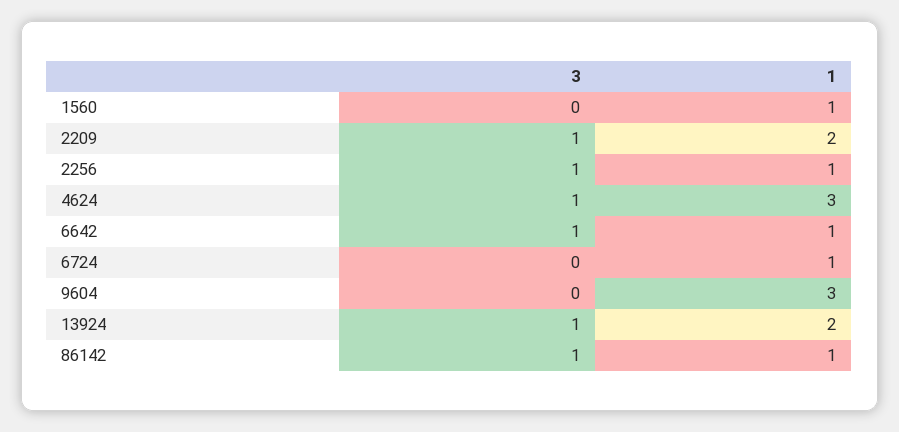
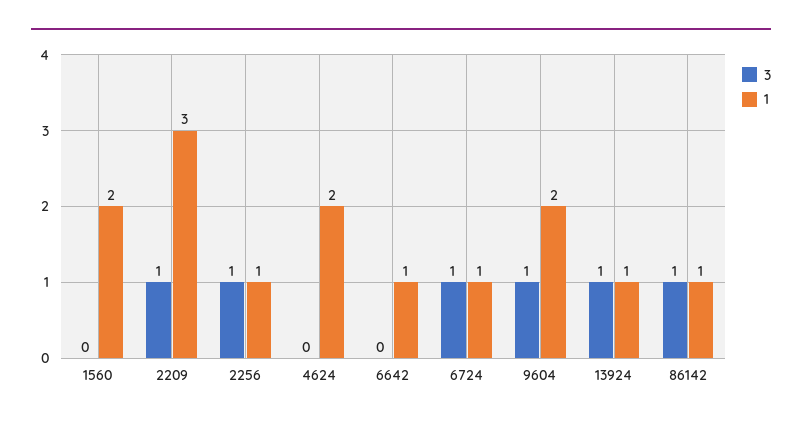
  {
    "3": {
      "1560": 0,
      "2209": 1,
      "2256": 1,
-     "4624": 1,
+     "4624": 0,
-     "6642": 1,
+     "6642": 0,
-     "6724": 0,
+     "6724": 1,
-     "9604": 0,
+     "9604": 1,
      "13924": 1,
      "86142": 1
    },
    "1": {
-     "1560": 1,
+     "1560": 2,
-     "2209": 2,
+     "2209": 3,
      "2256": 1,
-     "4624": 3,
+     "4624": 2,
      "6642": 1,
      "6724": 1,
-     "9604": 3,
+     "9604": 2,
-     "13924": 2,
+     "13924": 1,
      "86142": 1
    }
  }

